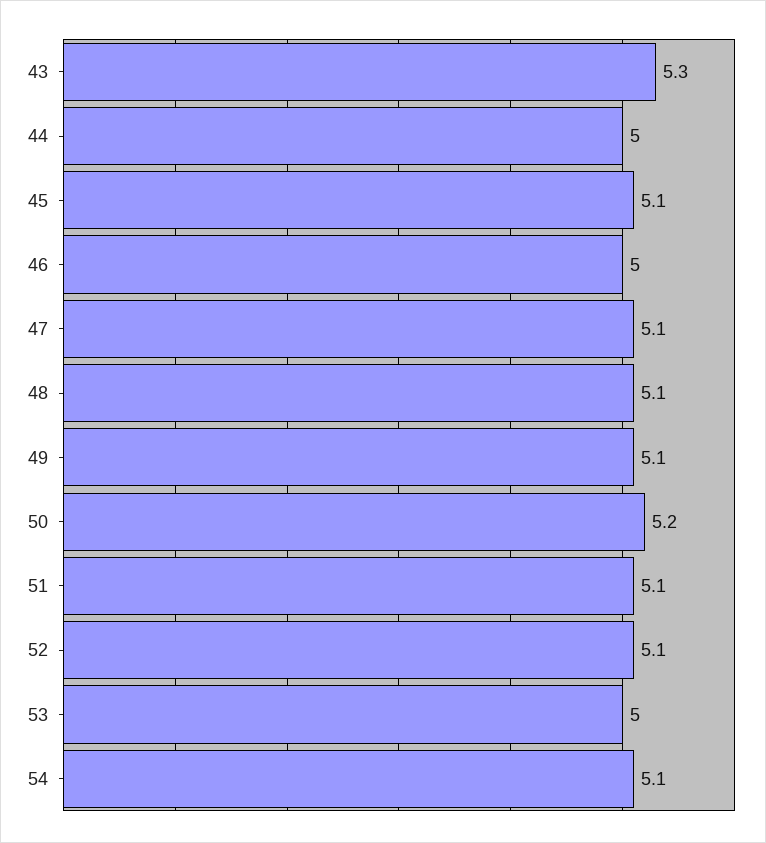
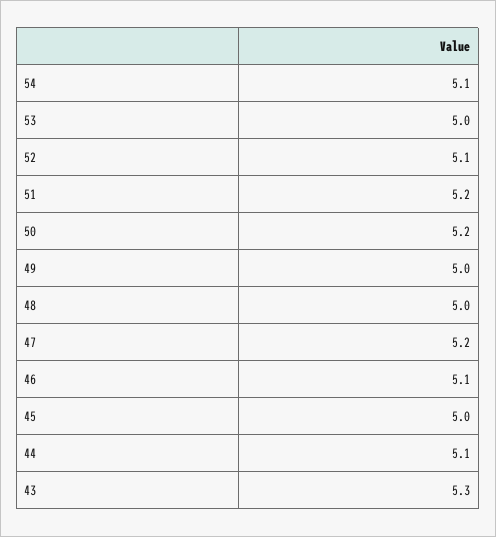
  {
    "43": 5.3,
-   "44": 5,
+   "44": 5.1,
-   "45": 5.1,
+   "45": 5,
-   "46": 5,
+   "46": 5.1,
-   "47": 5.1,
+   "47": 5.2,
-   "48": 5.1,
+   "48": 5,
-   "49": 5.1,
+   "49": 5,
    "50": 5.2,
-   "51": 5.1,
+   "51": 5.2,
    "52": 5.1,
    "53": 5,
    "54": 5.1
  }

